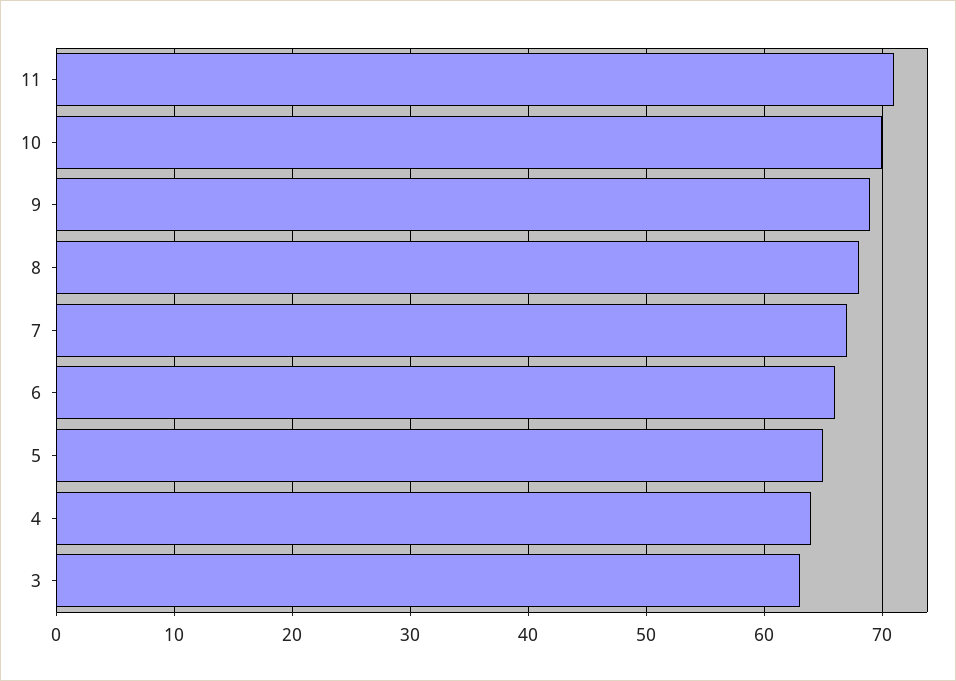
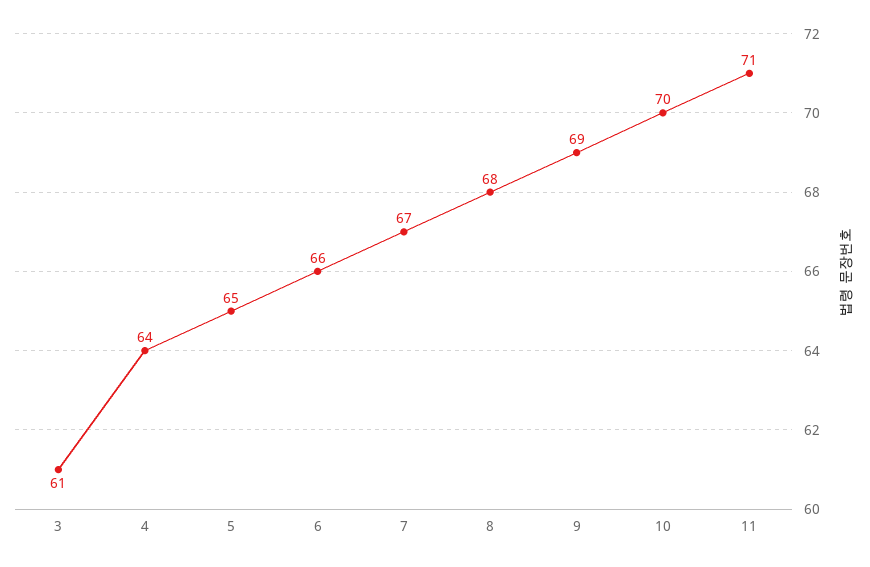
  {
    "11": 71,
    "10": 70,
    "9": 69,
    "8": 68,
    "7": 67,
    "6": 66,
    "5": 65,
    "4": 64,
-   "3": 63
+   "3": 61
  }

